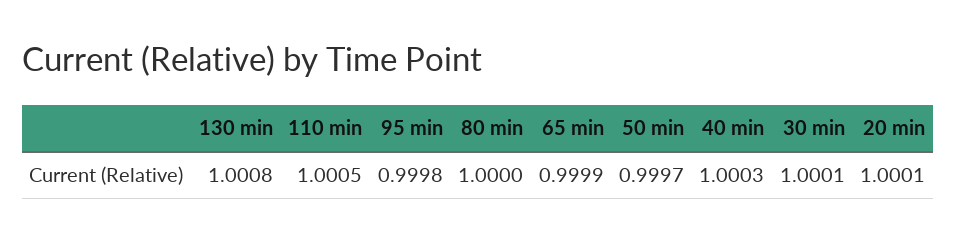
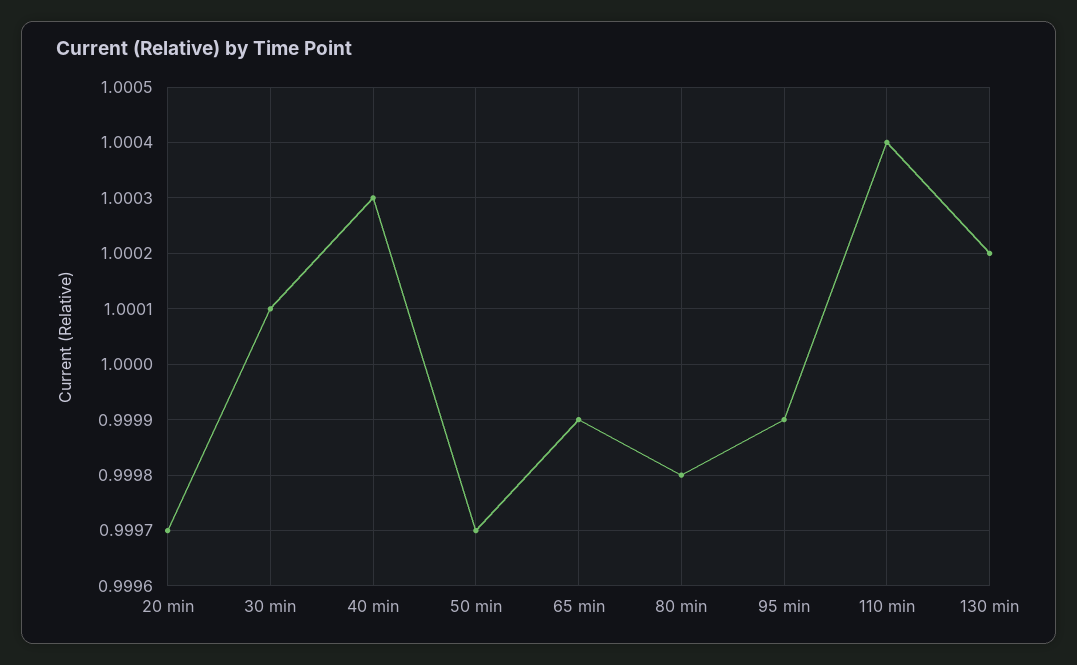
  {
-   "130 min": 1.0008,
+   "130 min": 1.0002,
-   "110 min": 1.0005,
+   "110 min": 1.0004,
-   "95 min": 0.9998,
+   "95 min": 0.9999,
-   "80 min": 1,
+   "80 min": 0.9998,
    "65 min": 0.9999,
    "50 min": 0.9997,
    "40 min": 1.0003,
    "30 min": 1.0001,
-   "20 min": 1.0001
+   "20 min": 0.9997
  }

